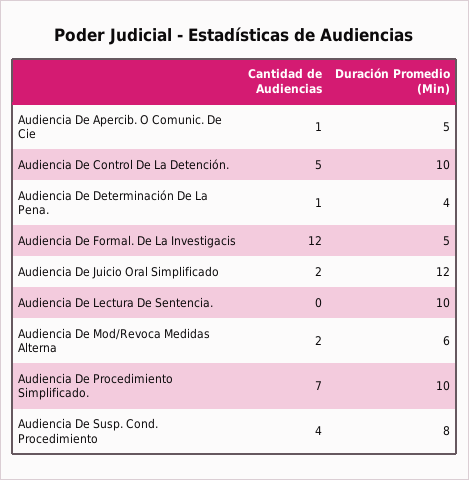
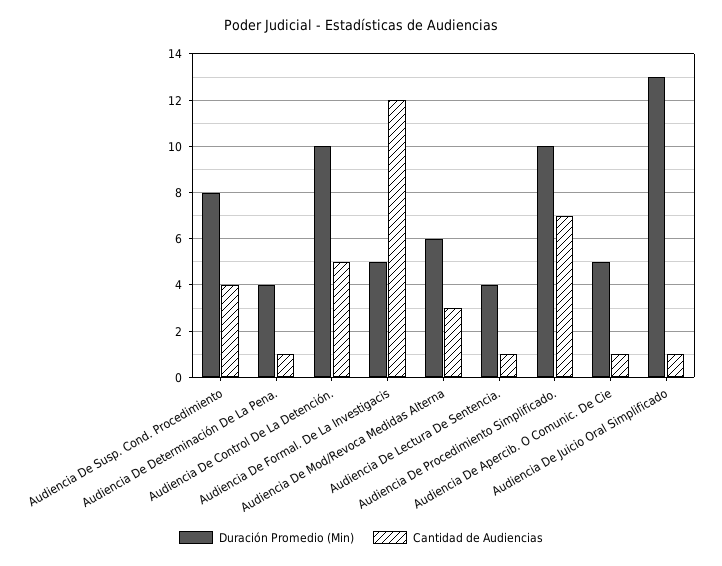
  {
    "Cantidad de Audiencias": {
      "Audiencia De Apercib. O Comunic. De Cie": 1,
      "Audiencia De Control De La Detención.": 5,
      "Audiencia De Determinación De La Pena.": 1,
      "Audiencia De Formal. De La Investigacis": 12,
-     "Audiencia De Juicio Oral Simplificado": 2,
+     "Audiencia De Juicio Oral Simplificado": 1,
-     "Audiencia De Lectura De Sentencia.": 0,
+     "Audiencia De Lectura De Sentencia.": 1,
-     "Audiencia De Mod/Revoca Medidas Alterna": 2,
+     "Audiencia De Mod/Revoca Medidas Alterna": 3,
      "Audiencia De Procedimiento Simplificado.": 7,
      "Audiencia De Susp. Cond. Procedimiento": 4
    },
    "Duración Promedio (Min)": {
      "Audiencia De Apercib. O Comunic. De Cie": 5,
      "Audiencia De Control De La Detención.": 10,
      "Audiencia De Determinación De La Pena.": 4,
      "Audiencia De Formal. De La Investigacis": 5,
-     "Audiencia De Juicio Oral Simplificado": 12,
+     "Audiencia De Juicio Oral Simplificado": 13,
-     "Audiencia De Lectura De Sentencia.": 10,
+     "Audiencia De Lectura De Sentencia.": 4,
      "Audiencia De Mod/Revoca Medidas Alterna": 6,
      "Audiencia De Procedimiento Simplificado.": 10,
      "Audiencia De Susp. Cond. Procedimiento": 8
    }
  }

